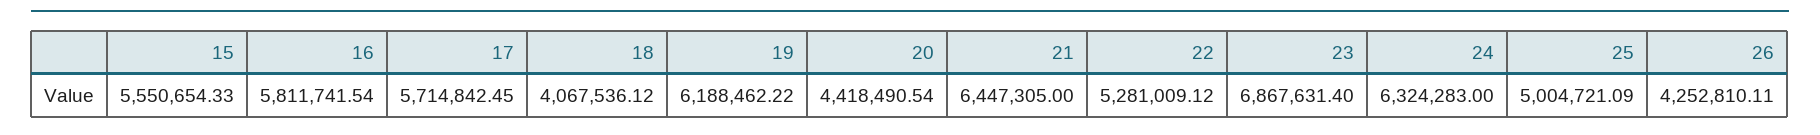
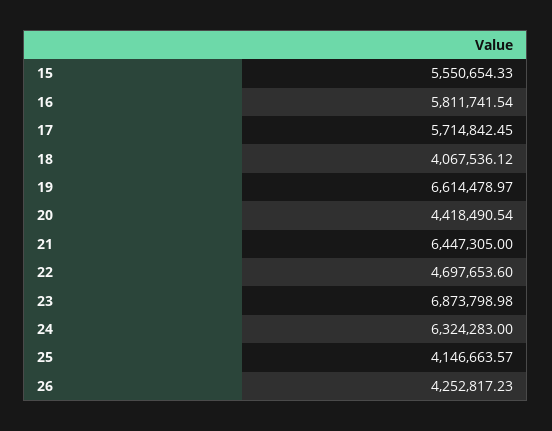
  {
    "15": 5550654.33,
    "16": 5811741.54,
    "17": 5714842.45,
    "18": 4067536.12,
-   "19": 6188462.22,
+   "19": 6614478.97,
    "20": 4418490.54,
    "21": 6447305,
-   "22": 5281009.12,
+   "22": 4697653.6,
-   "23": 6867631.4,
+   "23": 6873798.98,
    "24": 6324283,
-   "25": 5004721.09,
+   "25": 4146663.57,
-   "26": 4252810.11
+   "26": 4252817.23
  }

